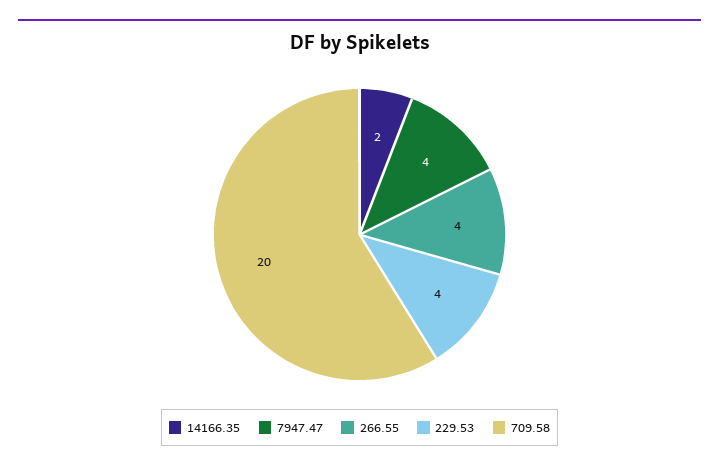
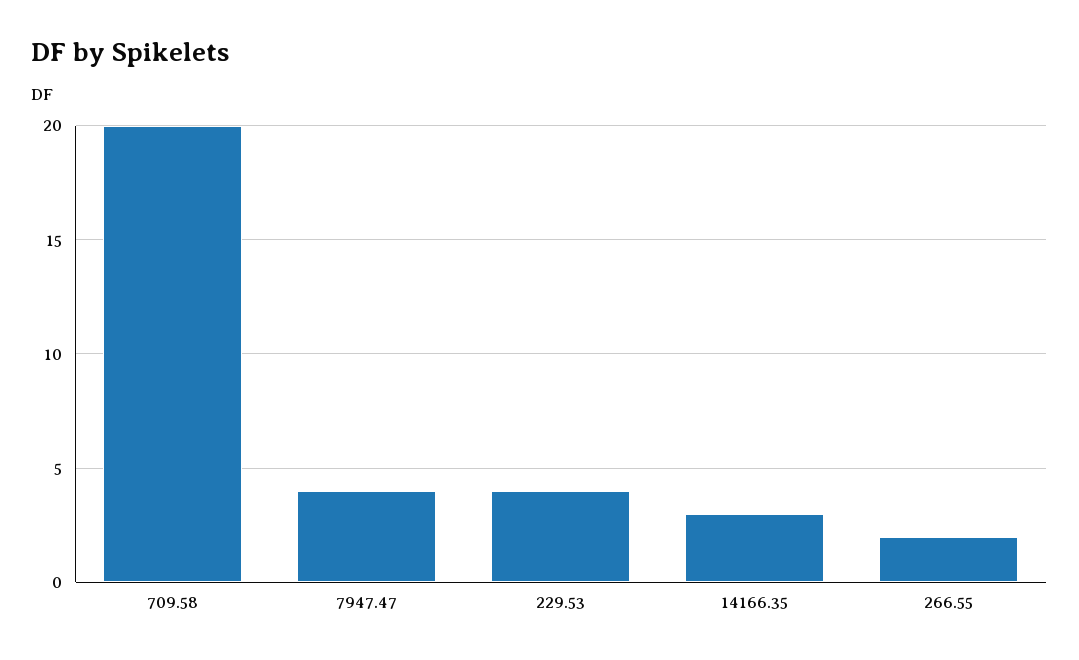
  {
-   "14166.35": 2,
+   "14166.35": 3,
    "7947.47": 4,
-   "266.55": 4,
+   "266.55": 2,
    "229.53": 4,
    "709.58": 20
  }

